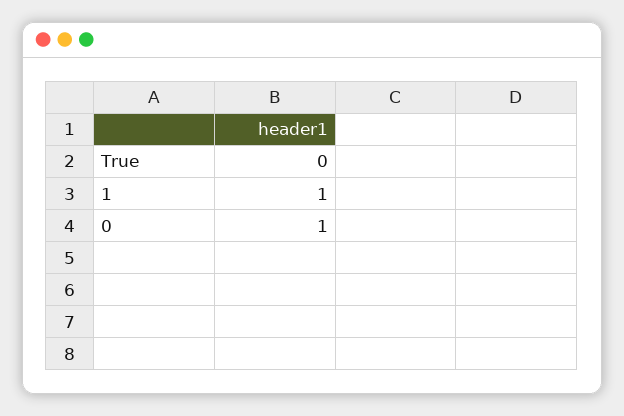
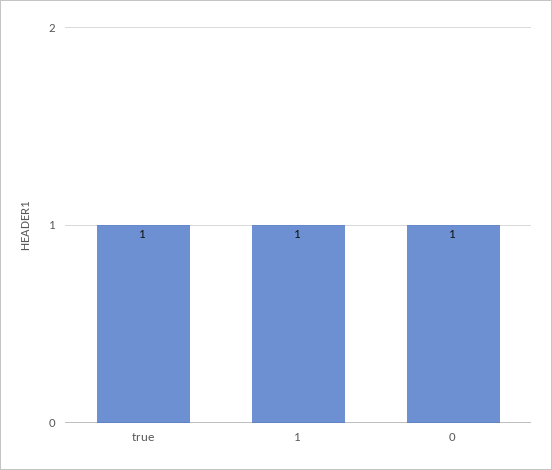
  {
-   "True": 0,
+   "True": 1,
    "1": 1,
    "0": 1
  }

